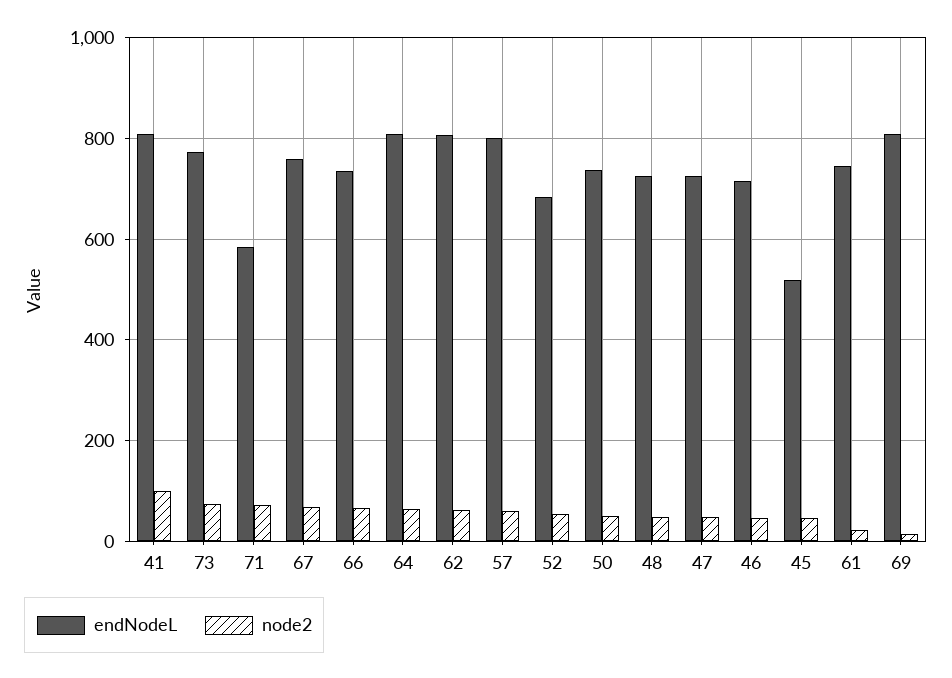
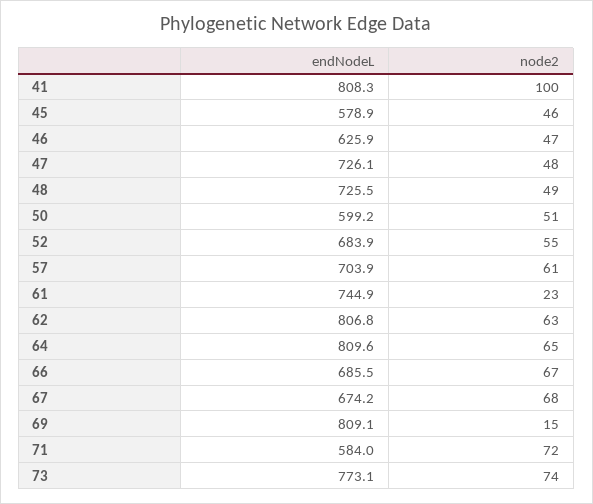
  {
    "endNodeL": {
      "41": 808.3,
      "73": 773.1,
      "71": 584,
-     "67": 760,
+     "67": 674.2,
-     "66": 740,
+     "66": 685.5,
      "64": 809.6,
      "62": 806.8,
-     "57": 800,
+     "57": 703.9,
      "52": 683.9,
-     "50": 740,
+     "50": 599.2,
      "48": 725.5,
      "47": 726.1,
-     "46": 720,
+     "46": 625.9,
-     "45": 520,
+     "45": 578.9,
      "61": 744.9,
      "69": 809.1
    },
    "node2": {
      "41": 100,
      "73": 74,
      "71": 72,
      "67": 68,
      "66": 67,
      "64": 65,
      "62": 63,
      "57": 61,
      "52": 55,
      "50": 51,
      "48": 49,
      "47": 48,
      "46": 47,
      "45": 46,
      "61": 23,
      "69": 15
    }
  }

